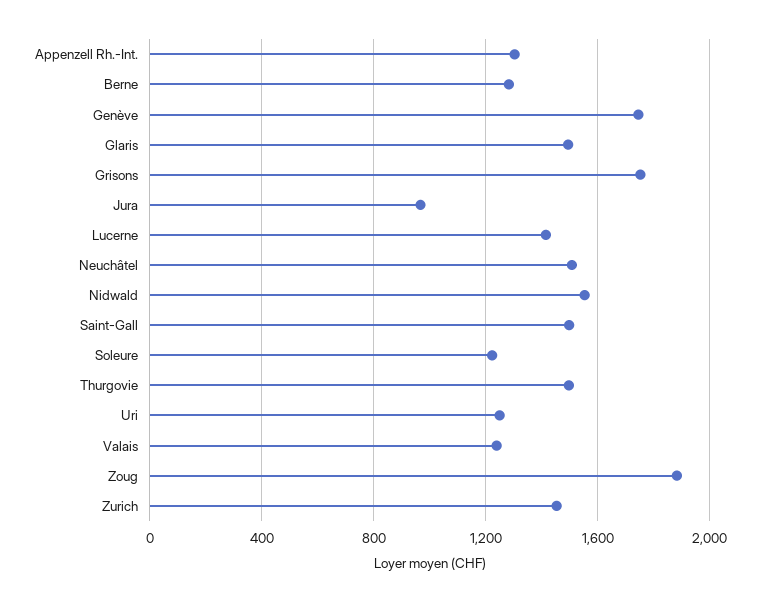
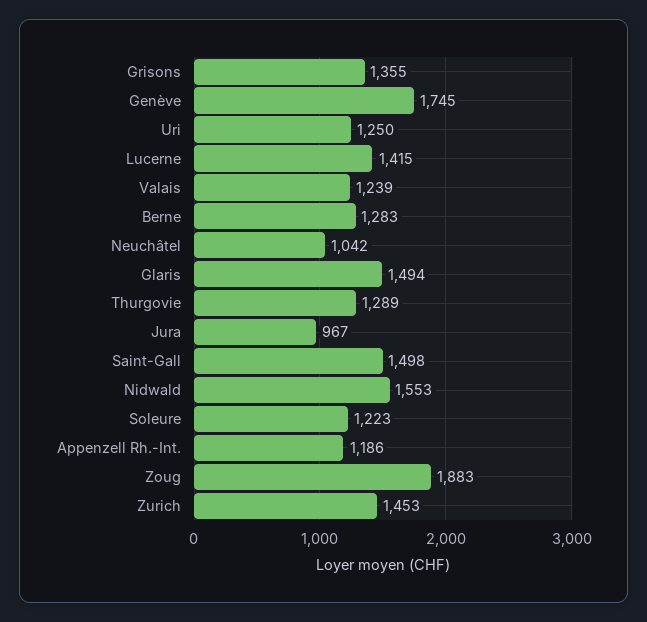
  {
-   "Appenzell Rh.-Int.": 1300,
+   "Appenzell Rh.-Int.": 1186,
    "Berne": 1283,
    "Genève": 1745,
    "Glaris": 1494,
-   "Grisons": 1750,
+   "Grisons": 1355,
    "Jura": 967,
    "Lucerne": 1415,
-   "Neuchâtel": 1500,
+   "Neuchâtel": 1042,
    "Nidwald": 1553,
    "Saint-Gall": 1498,
    "Soleure": 1223,
-   "Thurgovie": 1500,
+   "Thurgovie": 1289,
    "Uri": 1250,
    "Valais": 1239,
    "Zoug": 1883,
    "Zurich": 1453
  }

